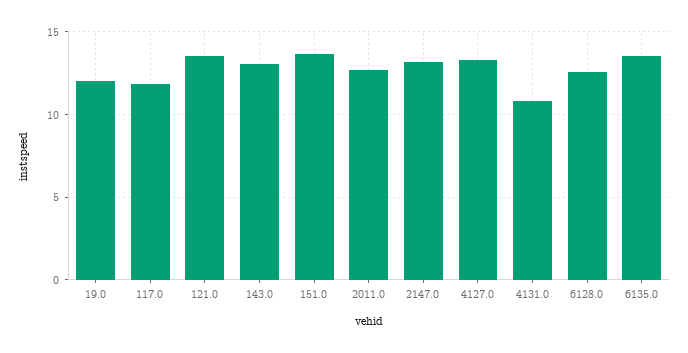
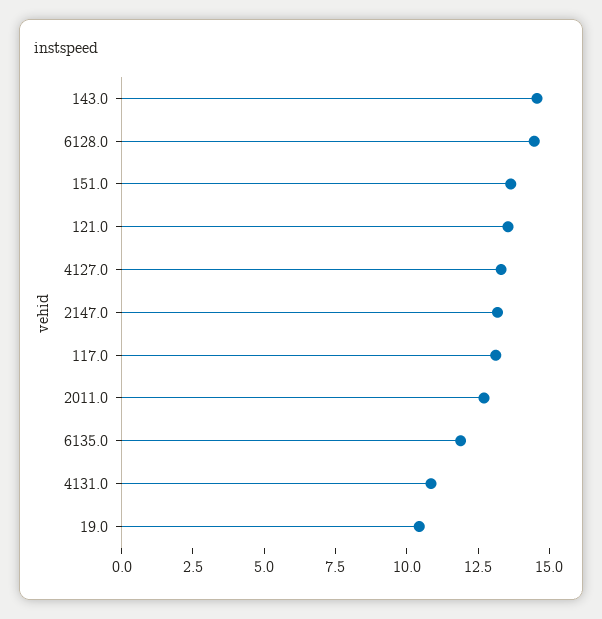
  {
-   "19.0": 12,
+   "19.0": 10.5,
-   "117.0": 12,
+   "117.0": 13,
    "121.0": 13.5,
-   "143.0": 13,
+   "143.0": 14.5,
    "151.0": 13.5,
    "2011.0": 12.5,
    "2147.0": 13,
    "4127.0": 13.5,
    "4131.0": 11,
-   "6128.0": 12.5,
+   "6128.0": 14.5,
-   "6135.0": 13.5
+   "6135.0": 12
  }

